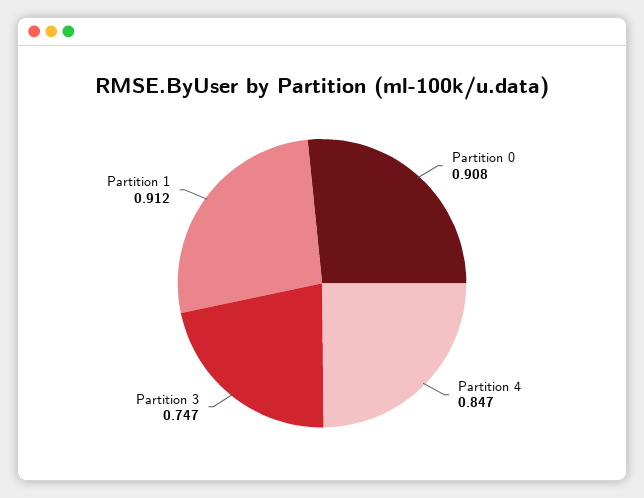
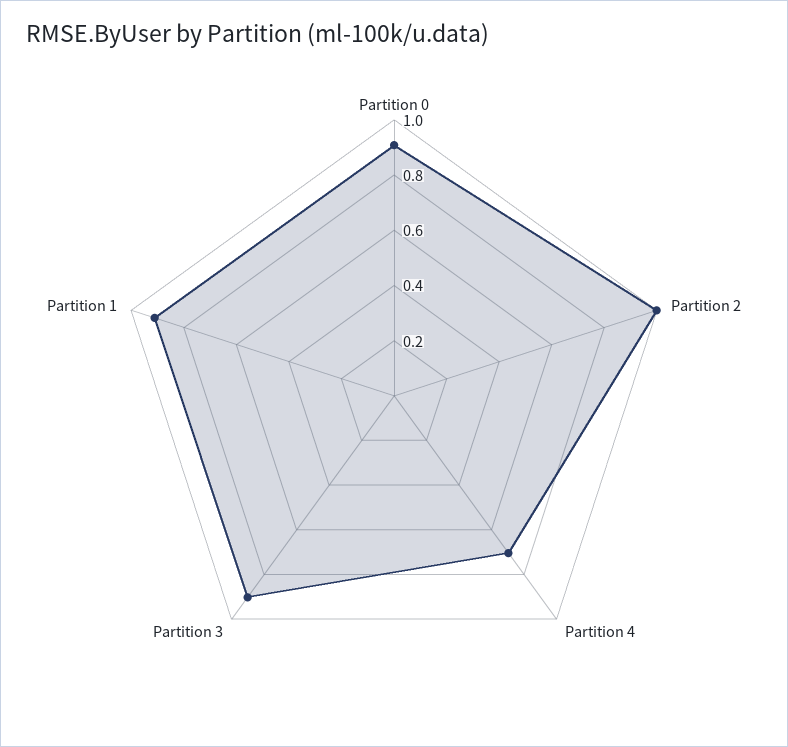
  {
    "Partition 0": 0.908,
-   "Partition 4": 0.847,
+   "Partition 4": 0.7,
-   "Partition 3": 0.747,
+   "Partition 3": 0.9,
-   "Partition 1": 0.912
+   "Partition 1": 0.912,
+   "Partition 2": 1
  }

